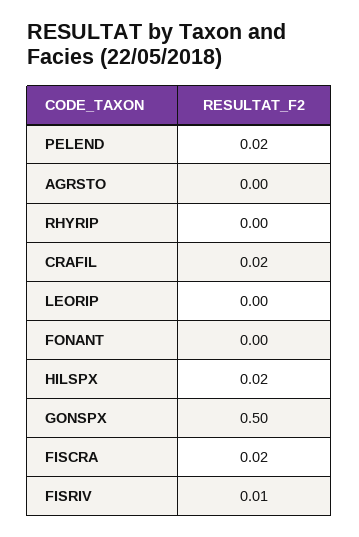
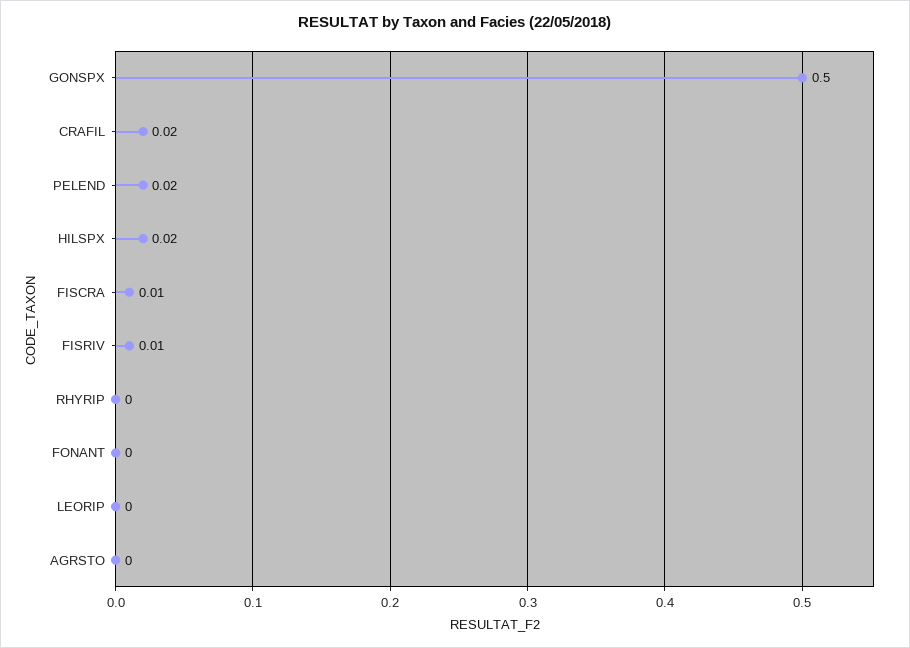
  {
    "PELEND": 0.02,
    "AGRSTO": 0,
    "RHYRIP": 0,
    "CRAFIL": 0.02,
    "LEORIP": 0,
    "FONANT": 0,
    "HILSPX": 0.02,
    "GONSPX": 0.5,
-   "FISCRA": 0.02,
+   "FISCRA": 0.01,
    "FISRIV": 0.01
  }

